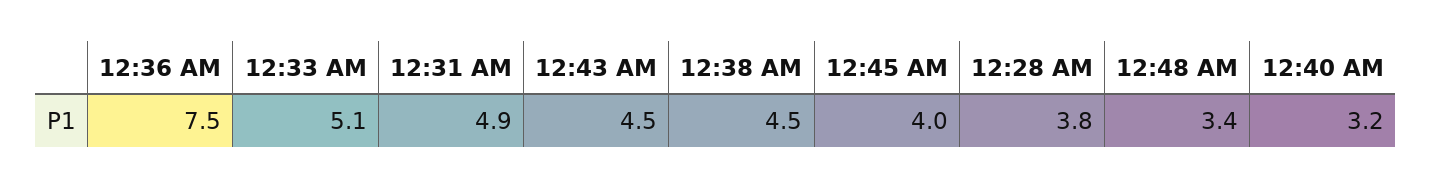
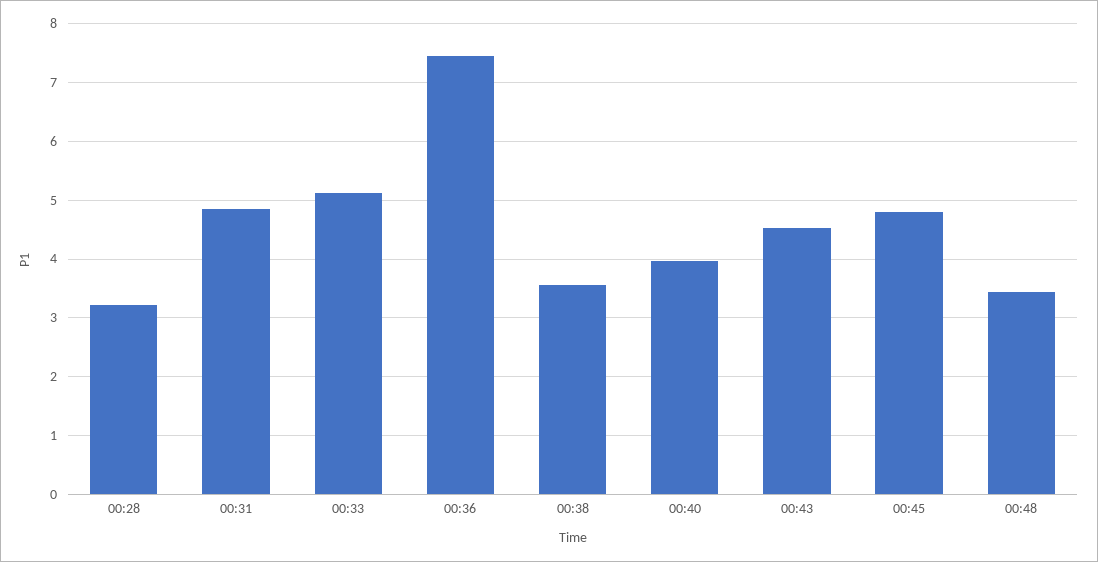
  {
    "12:36 AM": 7.5,
    "12:33 AM": 5.1,
    "12:31 AM": 4.9,
    "12:43 AM": 4.5,
-   "12:38 AM": 4.5,
+   "12:38 AM": 3.6,
-   "12:45 AM": 4,
+   "12:45 AM": 4.8,
-   "12:28 AM": 3.8,
+   "12:28 AM": 3.2,
    "12:48 AM": 3.4,
-   "12:40 AM": 3.2
+   "12:40 AM": 4
  }

